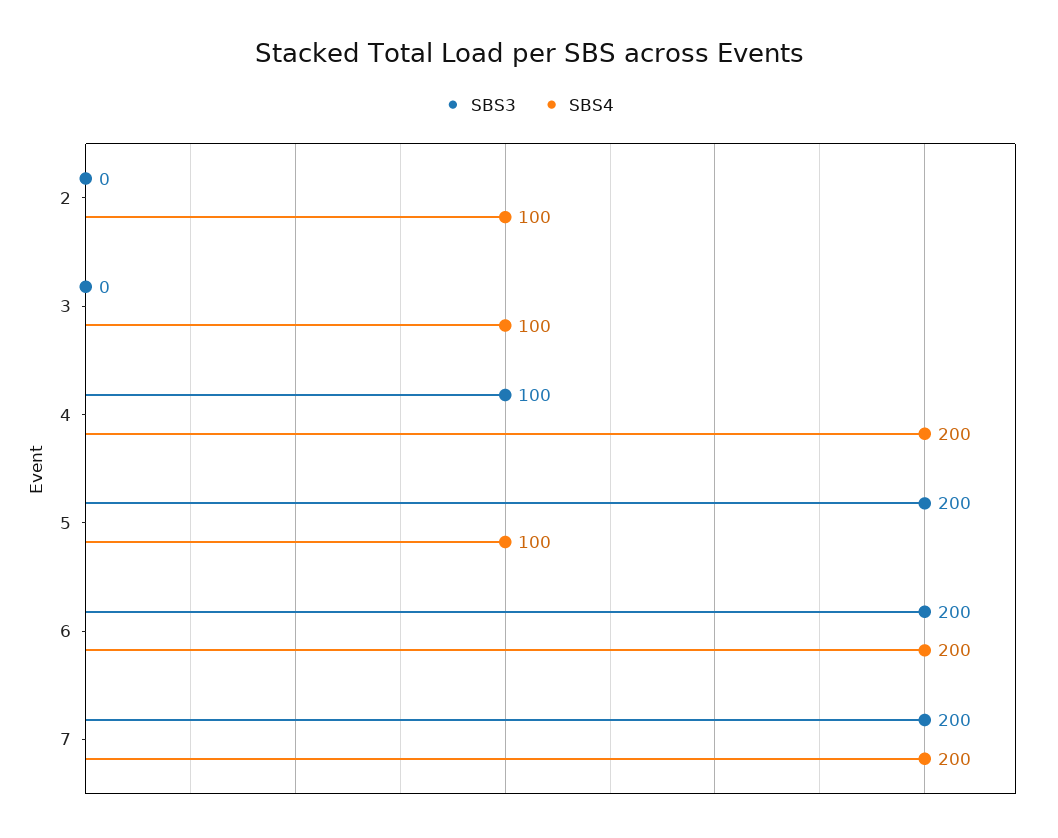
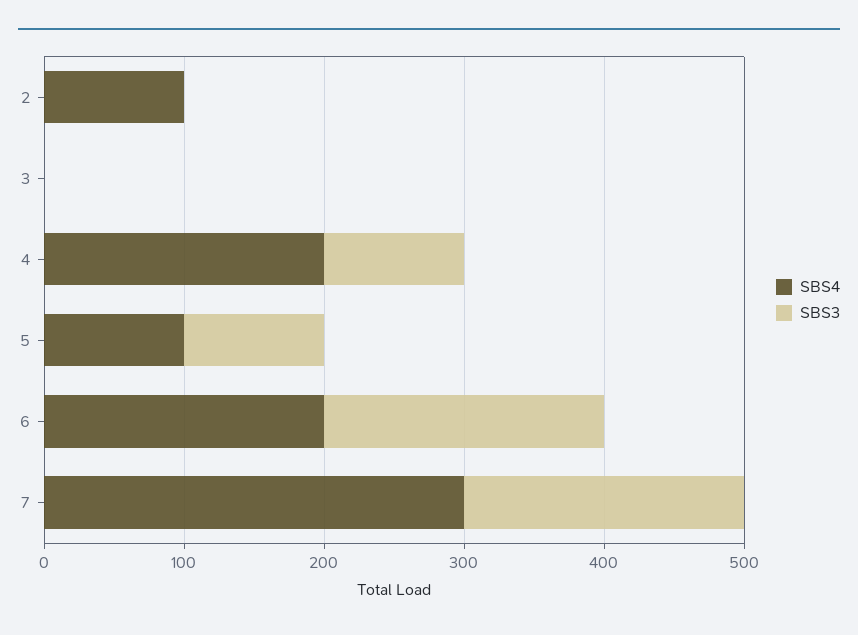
  {
    "SBS3": {
      "2": 0,
      "3": 0,
      "4": 100,
-     "5": 200,
+     "5": 100,
      "6": 200,
      "7": 200
    },
    "SBS4": {
      "2": 100,
-     "3": 100,
+     "3": 0,
      "4": 200,
      "5": 100,
      "6": 200,
-     "7": 200
+     "7": 300
    }
  }

